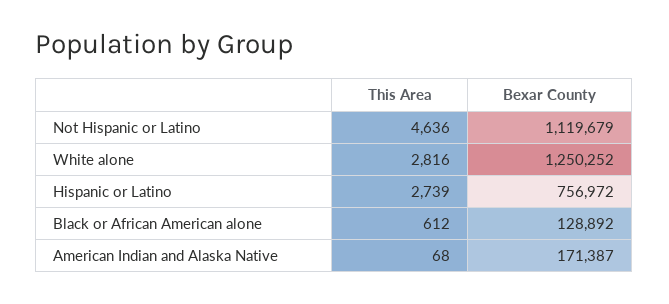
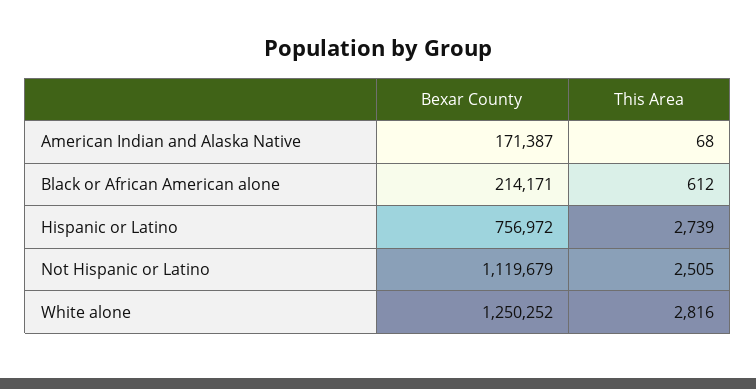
  {
    "This Area": {
-     "Not Hispanic or Latino": 4636,
+     "Not Hispanic or Latino": 2505,
      "White alone": 2816,
      "Hispanic or Latino": 2739,
      "Black or African American alone": 612,
      "American Indian and Alaska Native": 68
    },
    "Bexar County": {
      "Not Hispanic or Latino": 1119679,
      "White alone": 1250252,
      "Hispanic or Latino": 756972,
-     "Black or African American alone": 128892,
+     "Black or African American alone": 214171,
      "American Indian and Alaska Native": 171387
    }
  }

